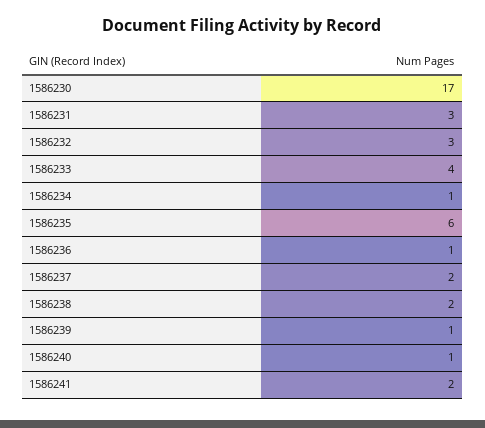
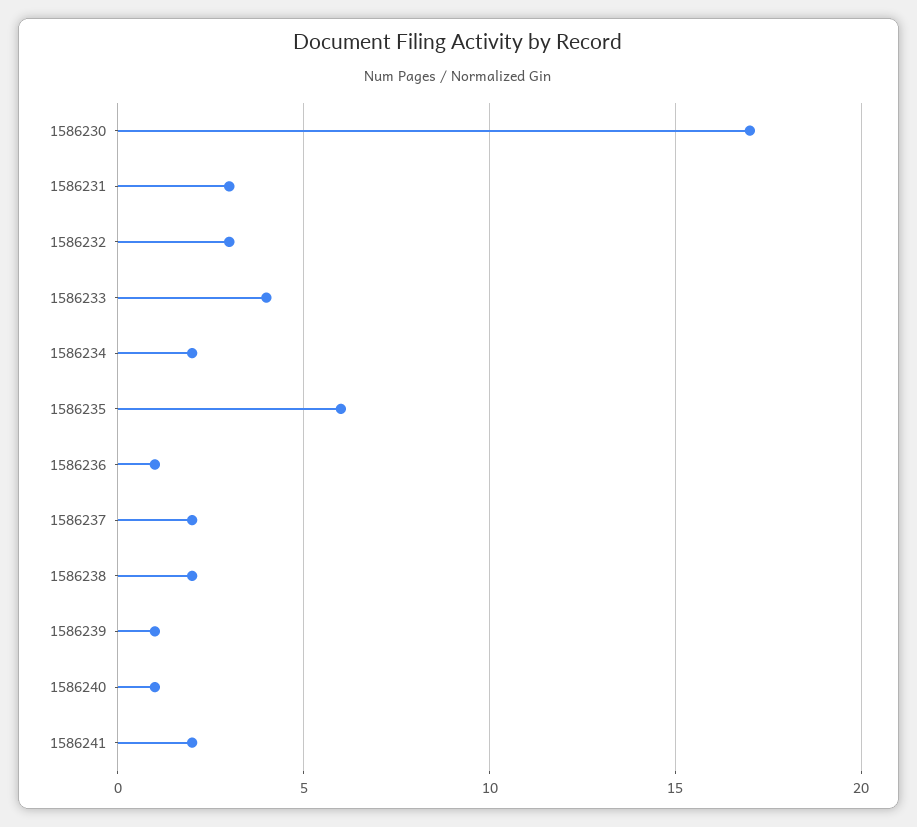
  {
    "1586230": 17,
    "1586231": 3,
    "1586232": 3,
    "1586233": 4,
-   "1586234": 1,
+   "1586234": 2,
    "1586235": 6,
    "1586236": 1,
    "1586237": 2,
    "1586238": 2,
    "1586239": 1,
    "1586240": 1,
    "1586241": 2
  }

